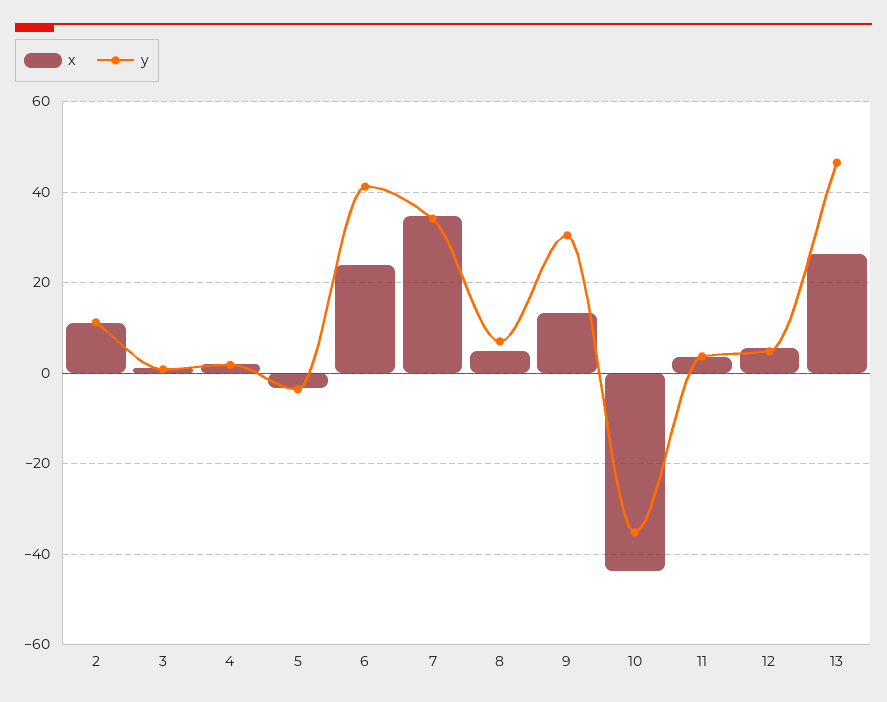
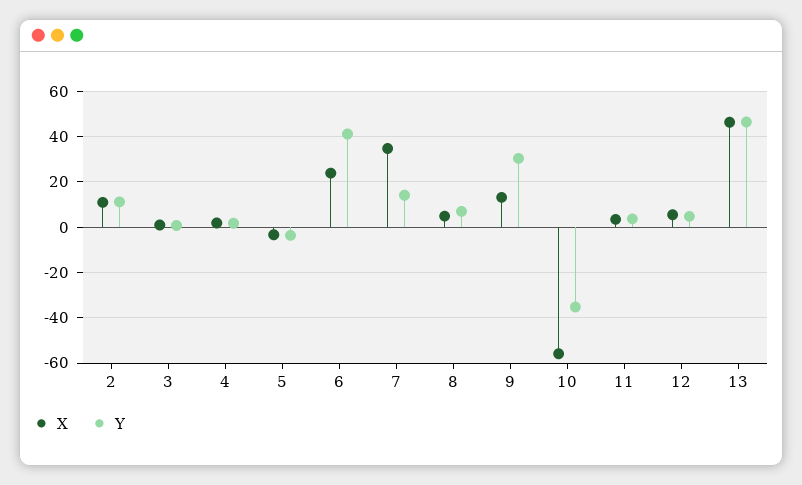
  {
    "x": {
      "2": 12,
      "3": 2,
      "4": 2,
      "5": -4,
      "6": 24,
      "7": 34,
      "8": 4,
      "9": 14,
-     "10": -44,
+     "10": -55,
      "11": 4,
      "12": 6,
-     "13": 26
+     "13": 45
    },
    "y": {
      "2": 12,
      "3": 0,
      "4": 2,
      "5": -4,
      "6": 42,
-     "7": 34,
+     "7": 15,
      "8": 8,
      "9": 30,
      "10": -36,
      "11": 4,
      "12": 4,
      "13": 46
    }
  }

